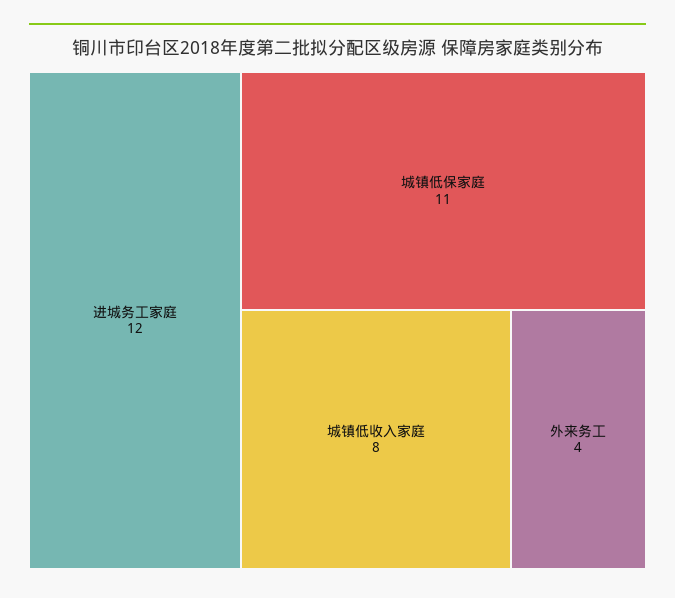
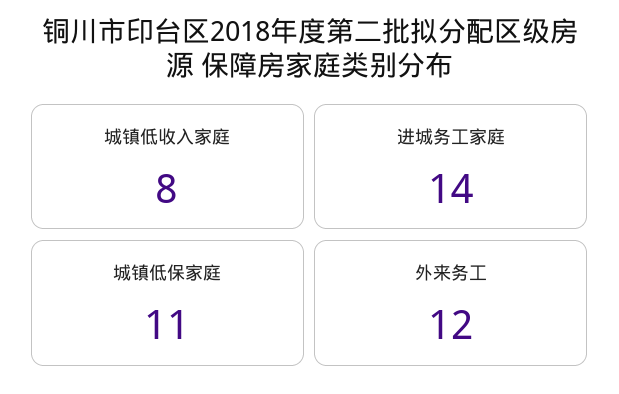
  {
-   "进城务工家庭": 12,
+   "进城务工家庭": 14,
    "城镇低保家庭": 11,
    "城镇低收入家庭": 8,
-   "外来务工": 4
+   "外来务工": 12
  }

